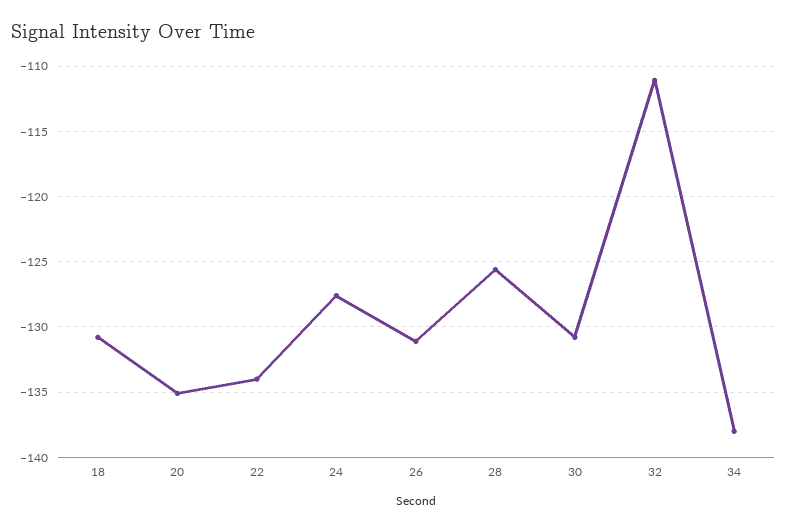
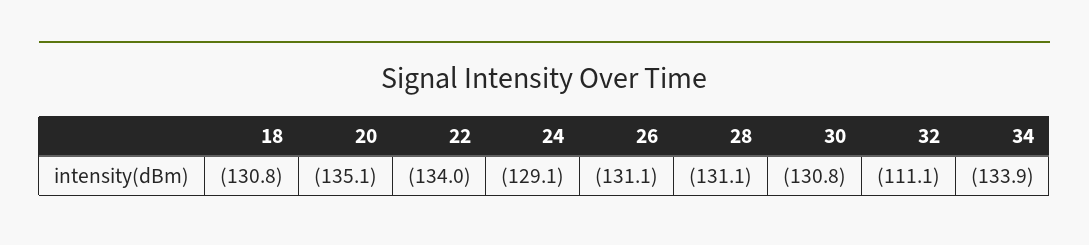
  {
    "18": -130.8,
    "20": -135.1,
    "22": -134,
-   "24": -127.5,
+   "24": -129.1,
    "26": -131.1,
-   "28": -125.5,
+   "28": -131.1,
    "30": -130.8,
    "32": -111.1,
-   "34": -138
+   "34": -133.9
  }

